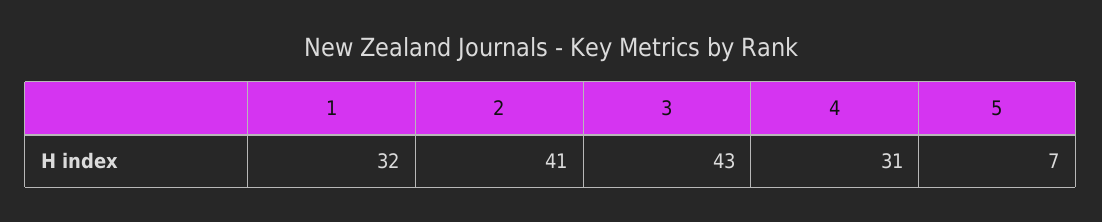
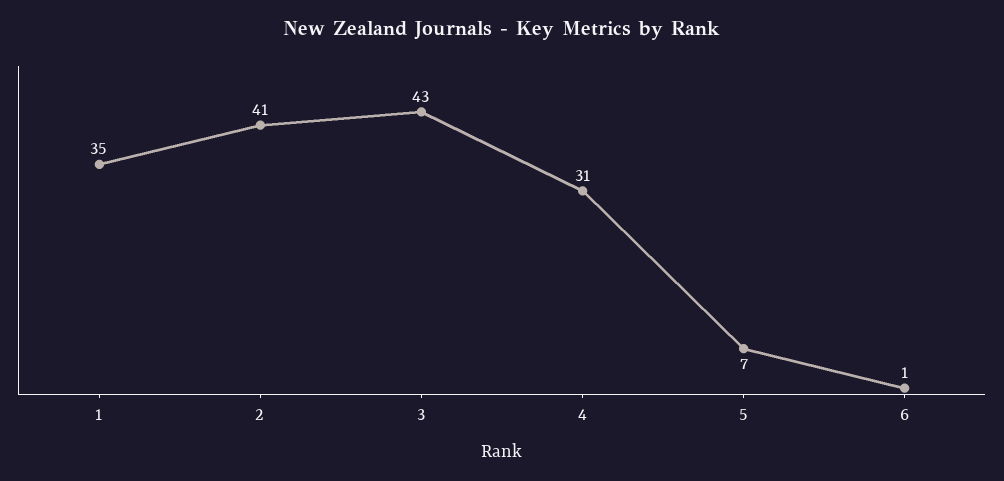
  {
-   "1": 32,
+   "1": 35,
    "2": 41,
    "3": 43,
    "4": 31,
-   "5": 7
+   "5": 7,
+   "6": 1
  }

